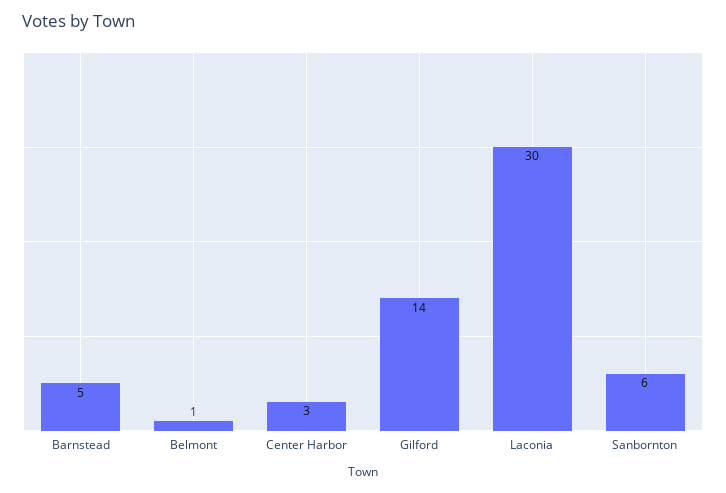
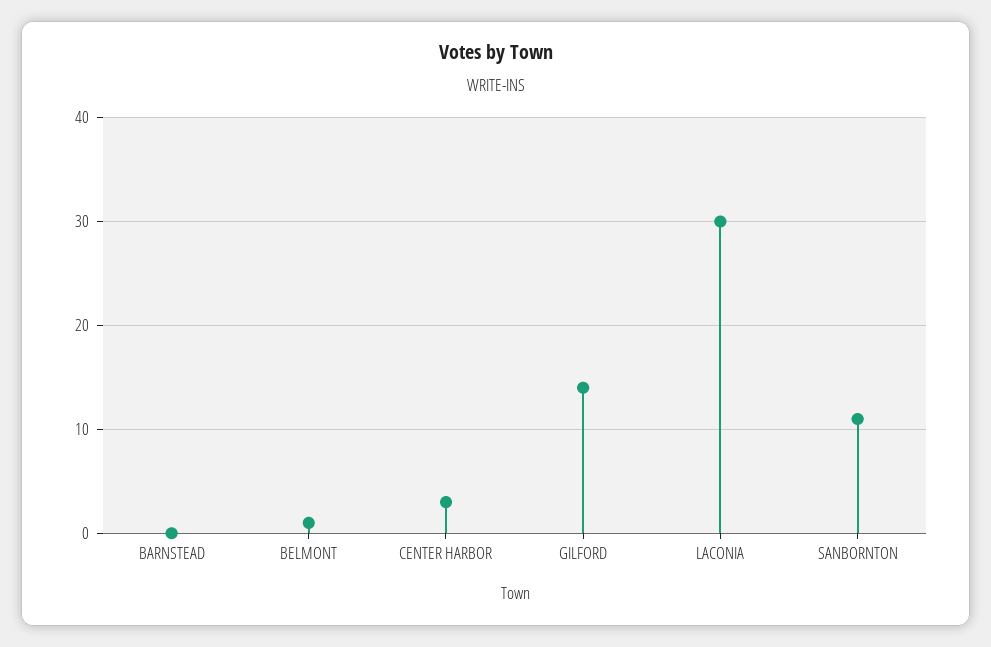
  {
-   "Barnstead": 5,
+   "Barnstead": 0,
    "Belmont": 1,
    "Center Harbor": 3,
    "Gilford": 14,
    "Laconia": 30,
-   "Sanbornton": 6
+   "Sanbornton": 11
  }

